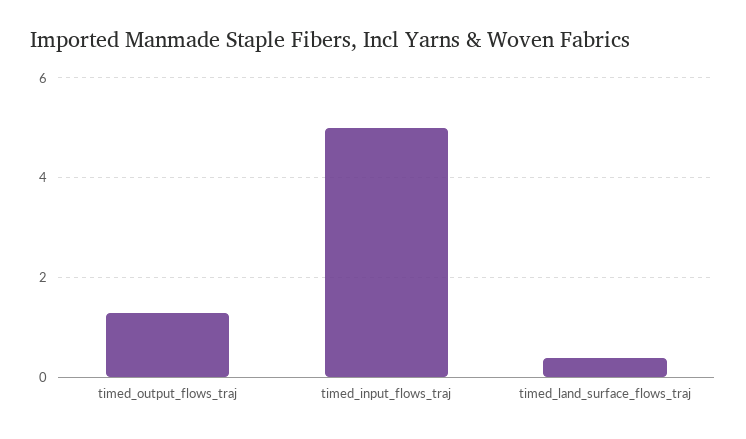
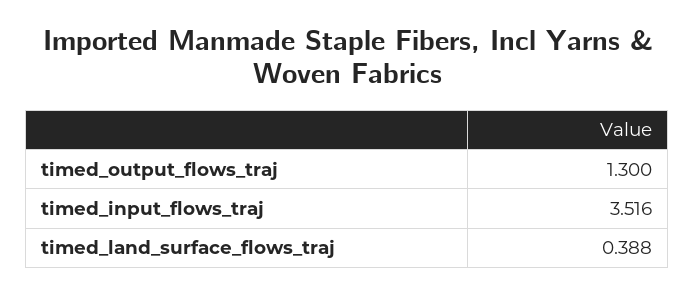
  {
    "timed_output_flows_traj": 1.3,
-   "timed_input_flows_traj": 5,
+   "timed_input_flows_traj": 3.516,
    "timed_land_surface_flows_traj": 0.388
  }

